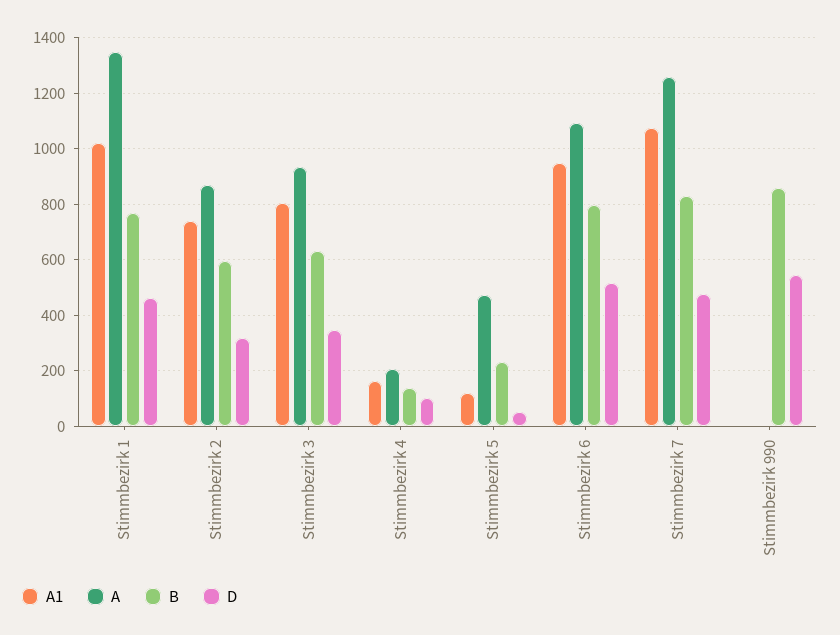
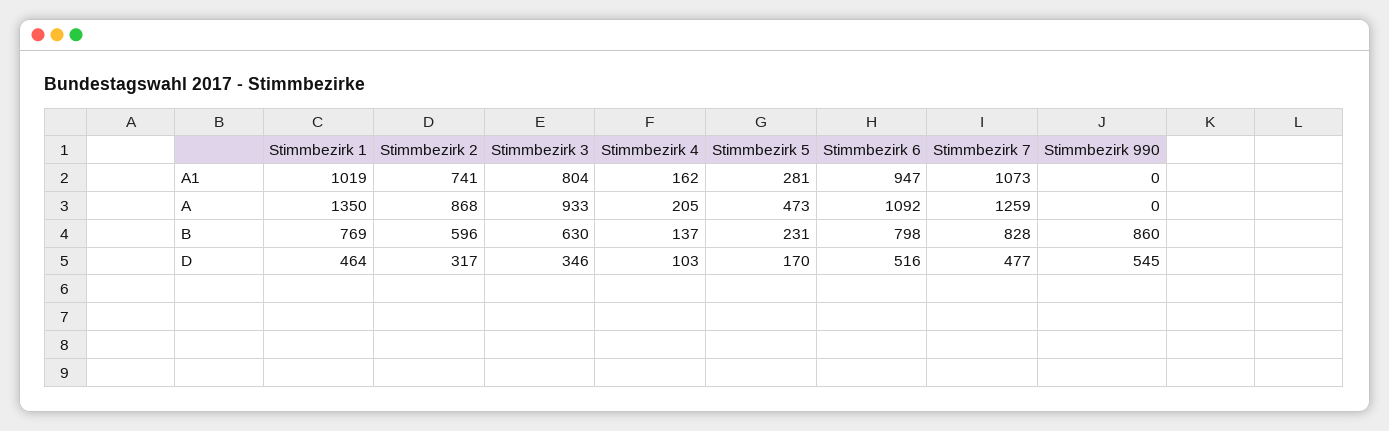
  {
    "A1": {
      "Stimmbezirk 1": 1019,
      "Stimmbezirk 2": 741,
      "Stimmbezirk 3": 804,
      "Stimmbezirk 4": 162,
-     "Stimmbezirk 5": 125,
+     "Stimmbezirk 5": 281,
      "Stimmbezirk 6": 947,
      "Stimmbezirk 7": 1073,
      "Stimmbezirk 990": 0
    },
    "A": {
      "Stimmbezirk 1": 1350,
      "Stimmbezirk 2": 868,
      "Stimmbezirk 3": 933,
      "Stimmbezirk 4": 205,
      "Stimmbezirk 5": 473,
      "Stimmbezirk 6": 1092,
      "Stimmbezirk 7": 1259,
      "Stimmbezirk 990": 0
    },
    "B": {
      "Stimmbezirk 1": 769,
      "Stimmbezirk 2": 596,
      "Stimmbezirk 3": 630,
      "Stimmbezirk 4": 137,
      "Stimmbezirk 5": 231,
      "Stimmbezirk 6": 798,
      "Stimmbezirk 7": 828,
      "Stimmbezirk 990": 860
    },
    "D": {
      "Stimmbezirk 1": 464,
      "Stimmbezirk 2": 317,
      "Stimmbezirk 3": 346,
      "Stimmbezirk 4": 103,
-     "Stimmbezirk 5": 50,
+     "Stimmbezirk 5": 170,
      "Stimmbezirk 6": 516,
      "Stimmbezirk 7": 477,
      "Stimmbezirk 990": 545
    }
  }

